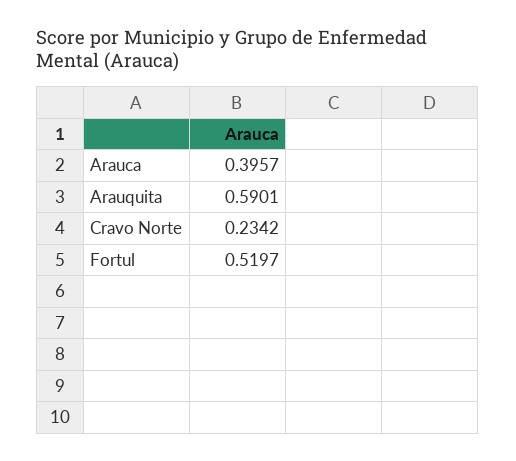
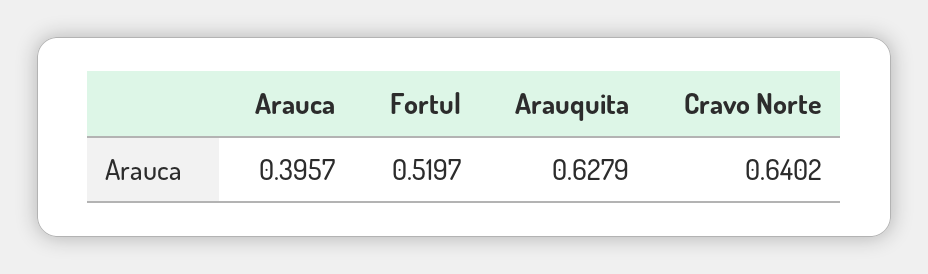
  {
    "Arauca": 0.3957,
-   "Arauquita": 0.5901,
+   "Arauquita": 0.6279,
-   "Cravo Norte": 0.2342,
+   "Cravo Norte": 0.6402,
    "Fortul": 0.5197
  }

